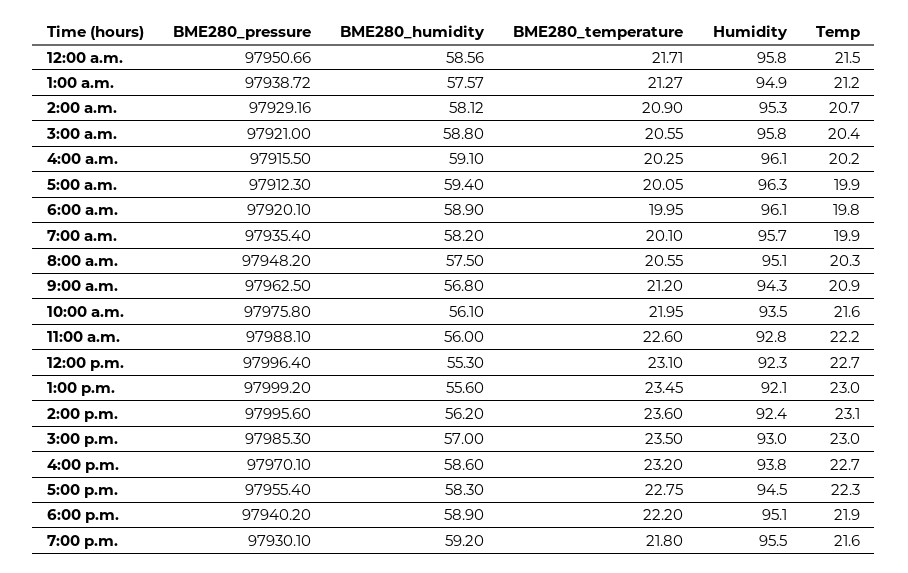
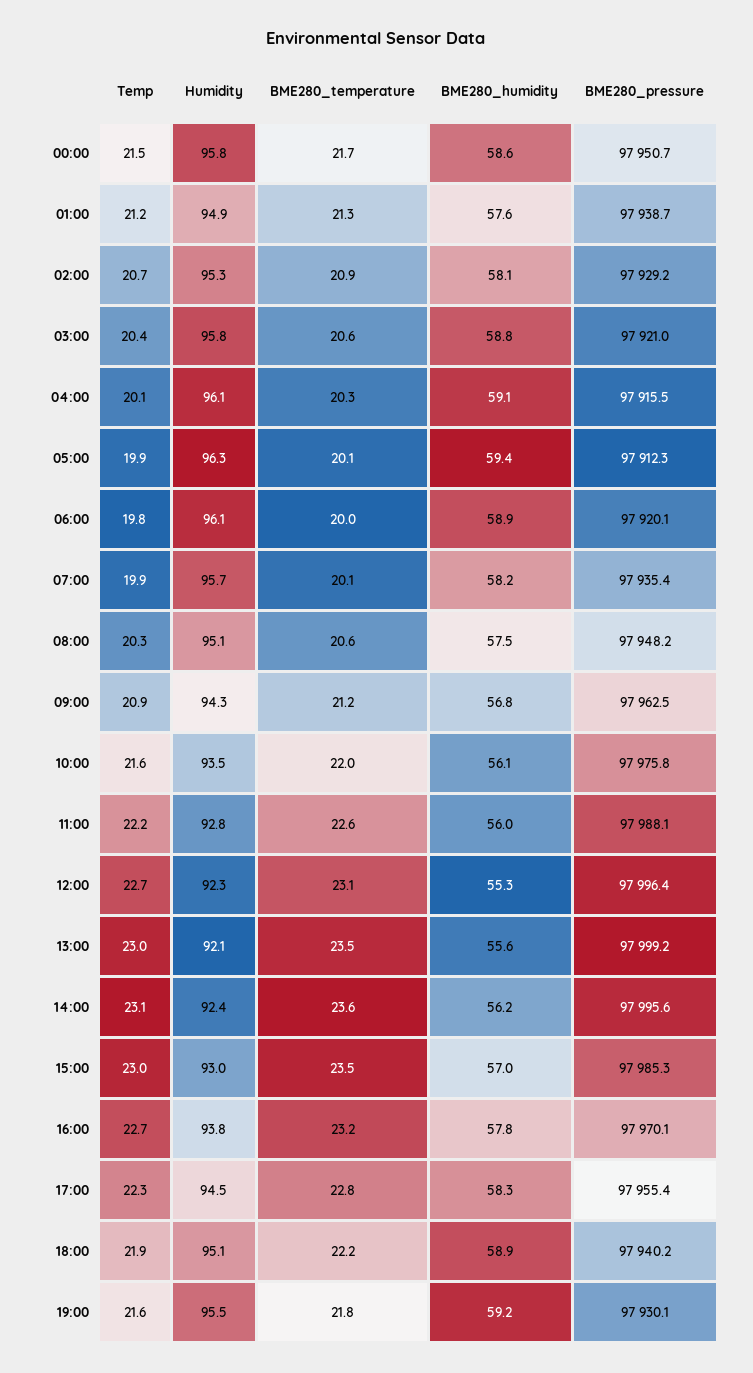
  {
    "BME280_pressure": {
      "12:00 a.m.": 97950.66,
      "1:00 a.m.": 97938.72,
      "2:00 a.m.": 97929.16,
      "3:00 a.m.": 97921,
      "4:00 a.m.": 97915.5,
      "5:00 a.m.": 97912.3,
      "6:00 a.m.": 97920.1,
      "7:00 a.m.": 97935.4,
      "8:00 a.m.": 97948.2,
      "9:00 a.m.": 97962.5,
      "10:00 a.m.": 97975.8,
      "11:00 a.m.": 97988.1,
      "12:00 p.m.": 97996.4,
      "1:00 p.m.": 97999.2,
      "2:00 p.m.": 97995.6,
      "3:00 p.m.": 97985.3,
      "4:00 p.m.": 97970.1,
      "5:00 p.m.": 97955.4,
      "6:00 p.m.": 97940.2,
      "7:00 p.m.": 97930.1
    },
    "BME280_humidity": {
      "12:00 a.m.": 58.56,
      "1:00 a.m.": 57.57,
      "2:00 a.m.": 58.12,
      "3:00 a.m.": 58.8,
      "4:00 a.m.": 59.1,
      "5:00 a.m.": 59.4,
      "6:00 a.m.": 58.9,
      "7:00 a.m.": 58.2,
      "8:00 a.m.": 57.5,
      "9:00 a.m.": 56.8,
      "10:00 a.m.": 56.1,
      "11:00 a.m.": 56,
      "12:00 p.m.": 55.3,
      "1:00 p.m.": 55.6,
      "2:00 p.m.": 56.2,
      "3:00 p.m.": 57,
-     "4:00 p.m.": 58.6,
+     "4:00 p.m.": 57.8,
      "5:00 p.m.": 58.3,
      "6:00 p.m.": 58.9,
      "7:00 p.m.": 59.2
    },
    "BME280_temperature": {
      "12:00 a.m.": 21.71,
      "1:00 a.m.": 21.27,
      "2:00 a.m.": 20.9,
      "3:00 a.m.": 20.55,
      "4:00 a.m.": 20.25,
      "5:00 a.m.": 20.05,
      "6:00 a.m.": 19.95,
      "7:00 a.m.": 20.1,
      "8:00 a.m.": 20.55,
      "9:00 a.m.": 21.2,
      "10:00 a.m.": 21.95,
      "11:00 a.m.": 22.6,
      "12:00 p.m.": 23.1,
      "1:00 p.m.": 23.45,
      "2:00 p.m.": 23.6,
      "3:00 p.m.": 23.5,
      "4:00 p.m.": 23.2,
      "5:00 p.m.": 22.75,
      "6:00 p.m.": 22.2,
      "7:00 p.m.": 21.8
    },
    "Humidity": {
      "12:00 a.m.": 95.8,
      "1:00 a.m.": 94.9,
      "2:00 a.m.": 95.3,
      "3:00 a.m.": 95.8,
      "4:00 a.m.": 96.1,
      "5:00 a.m.": 96.3,
      "6:00 a.m.": 96.1,
      "7:00 a.m.": 95.7,
      "8:00 a.m.": 95.1,
      "9:00 a.m.": 94.3,
      "10:00 a.m.": 93.5,
      "11:00 a.m.": 92.8,
      "12:00 p.m.": 92.3,
      "1:00 p.m.": 92.1,
      "2:00 p.m.": 92.4,
      "3:00 p.m.": 93,
      "4:00 p.m.": 93.8,
      "5:00 p.m.": 94.5,
      "6:00 p.m.": 95.1,
      "7:00 p.m.": 95.5
    },
    "Temp": {
      "12:00 a.m.": 21.5,
      "1:00 a.m.": 21.2,
      "2:00 a.m.": 20.7,
      "3:00 a.m.": 20.4,
-     "4:00 a.m.": 20.2,
+     "4:00 a.m.": 20.1,
      "5:00 a.m.": 19.9,
      "6:00 a.m.": 19.8,
      "7:00 a.m.": 19.9,
      "8:00 a.m.": 20.3,
      "9:00 a.m.": 20.9,
      "10:00 a.m.": 21.6,
      "11:00 a.m.": 22.2,
      "12:00 p.m.": 22.7,
      "1:00 p.m.": 23,
      "2:00 p.m.": 23.1,
      "3:00 p.m.": 23,
      "4:00 p.m.": 22.7,
      "5:00 p.m.": 22.3,
      "6:00 p.m.": 21.9,
      "7:00 p.m.": 21.6
    }
  }

